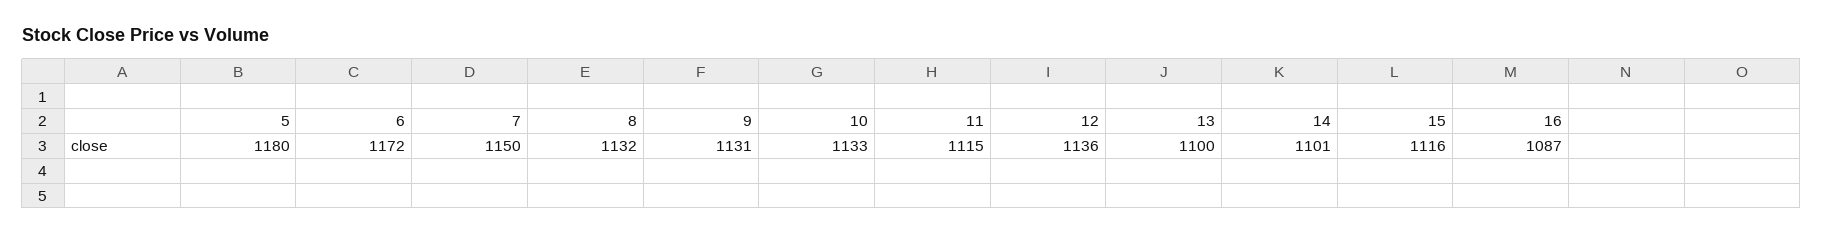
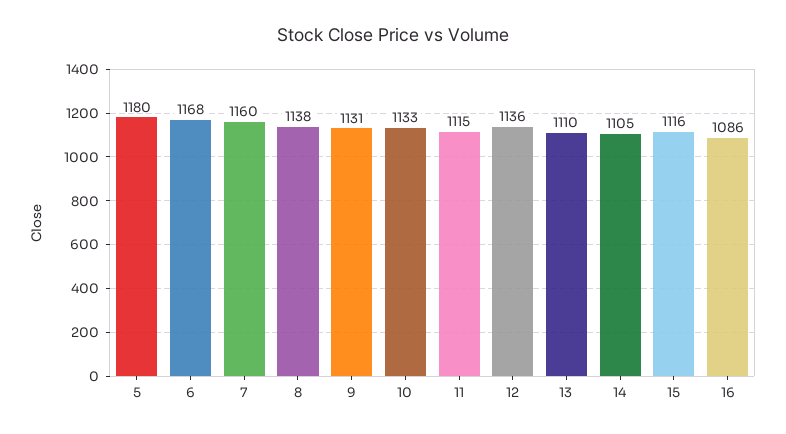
  {
    "5": 1180,
-   "6": 1172,
+   "6": 1168,
-   "7": 1150,
+   "7": 1160,
-   "8": 1132,
+   "8": 1138,
    "9": 1131,
    "10": 1133,
    "11": 1115,
    "12": 1136,
-   "13": 1100,
+   "13": 1110,
-   "14": 1101,
+   "14": 1105,
    "15": 1116,
-   "16": 1087
+   "16": 1086
  }

